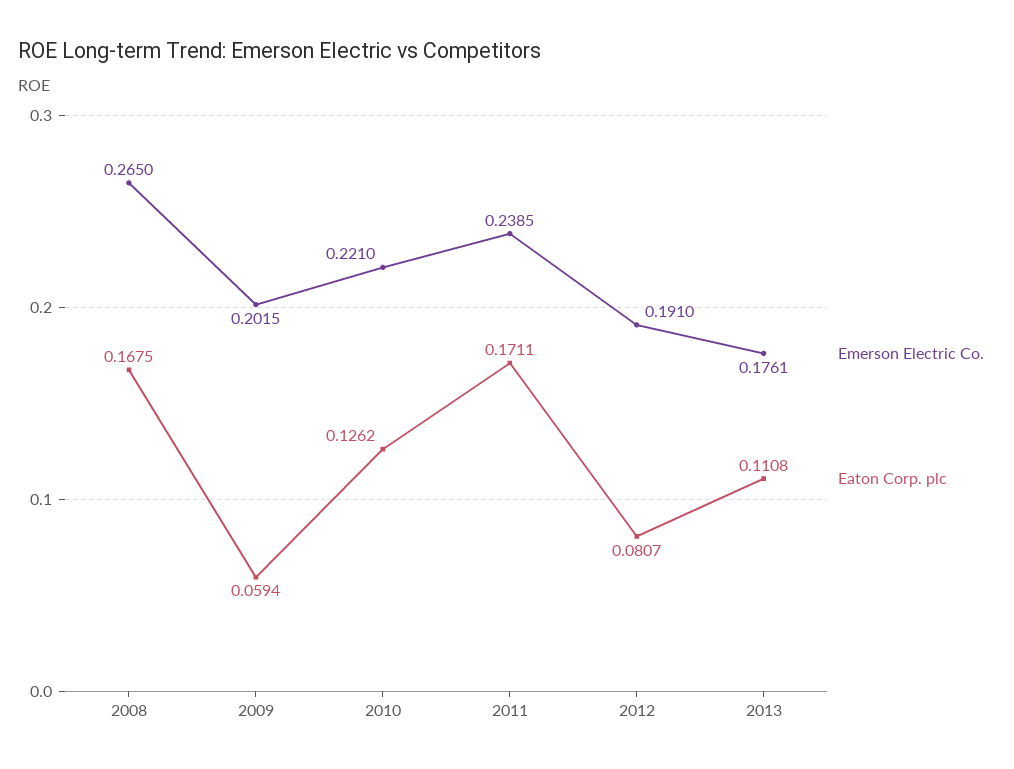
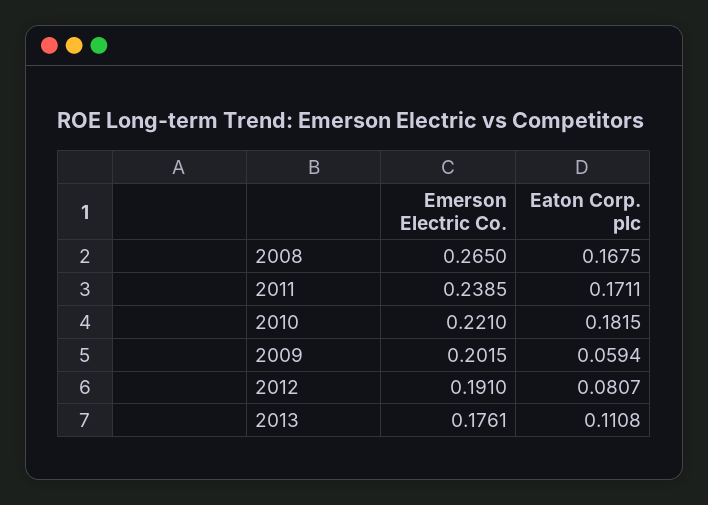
  {
    "Emerson Electric Co.": {
      "2008": 0.265,
      "2009": 0.2015,
      "2010": 0.221,
      "2011": 0.2385,
      "2012": 0.191,
      "2013": 0.1761
    },
    "Eaton Corp. plc": {
      "2008": 0.1675,
      "2009": 0.0594,
-     "2010": 0.1262,
+     "2010": 0.1815,
      "2011": 0.1711,
      "2012": 0.0807,
      "2013": 0.1108
    }
  }

